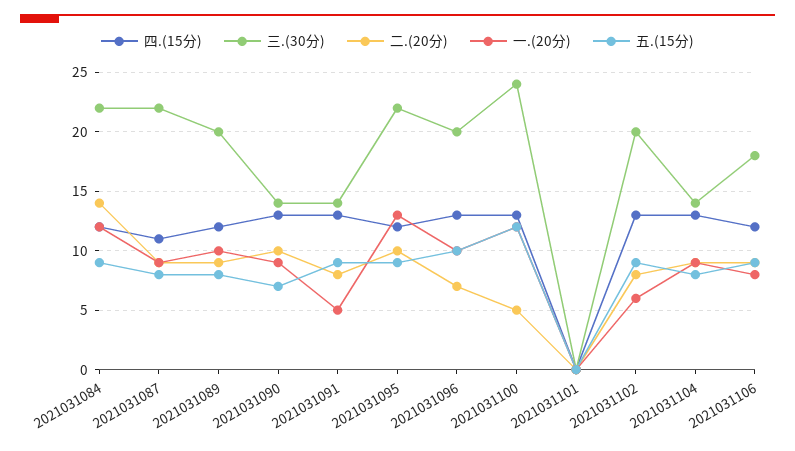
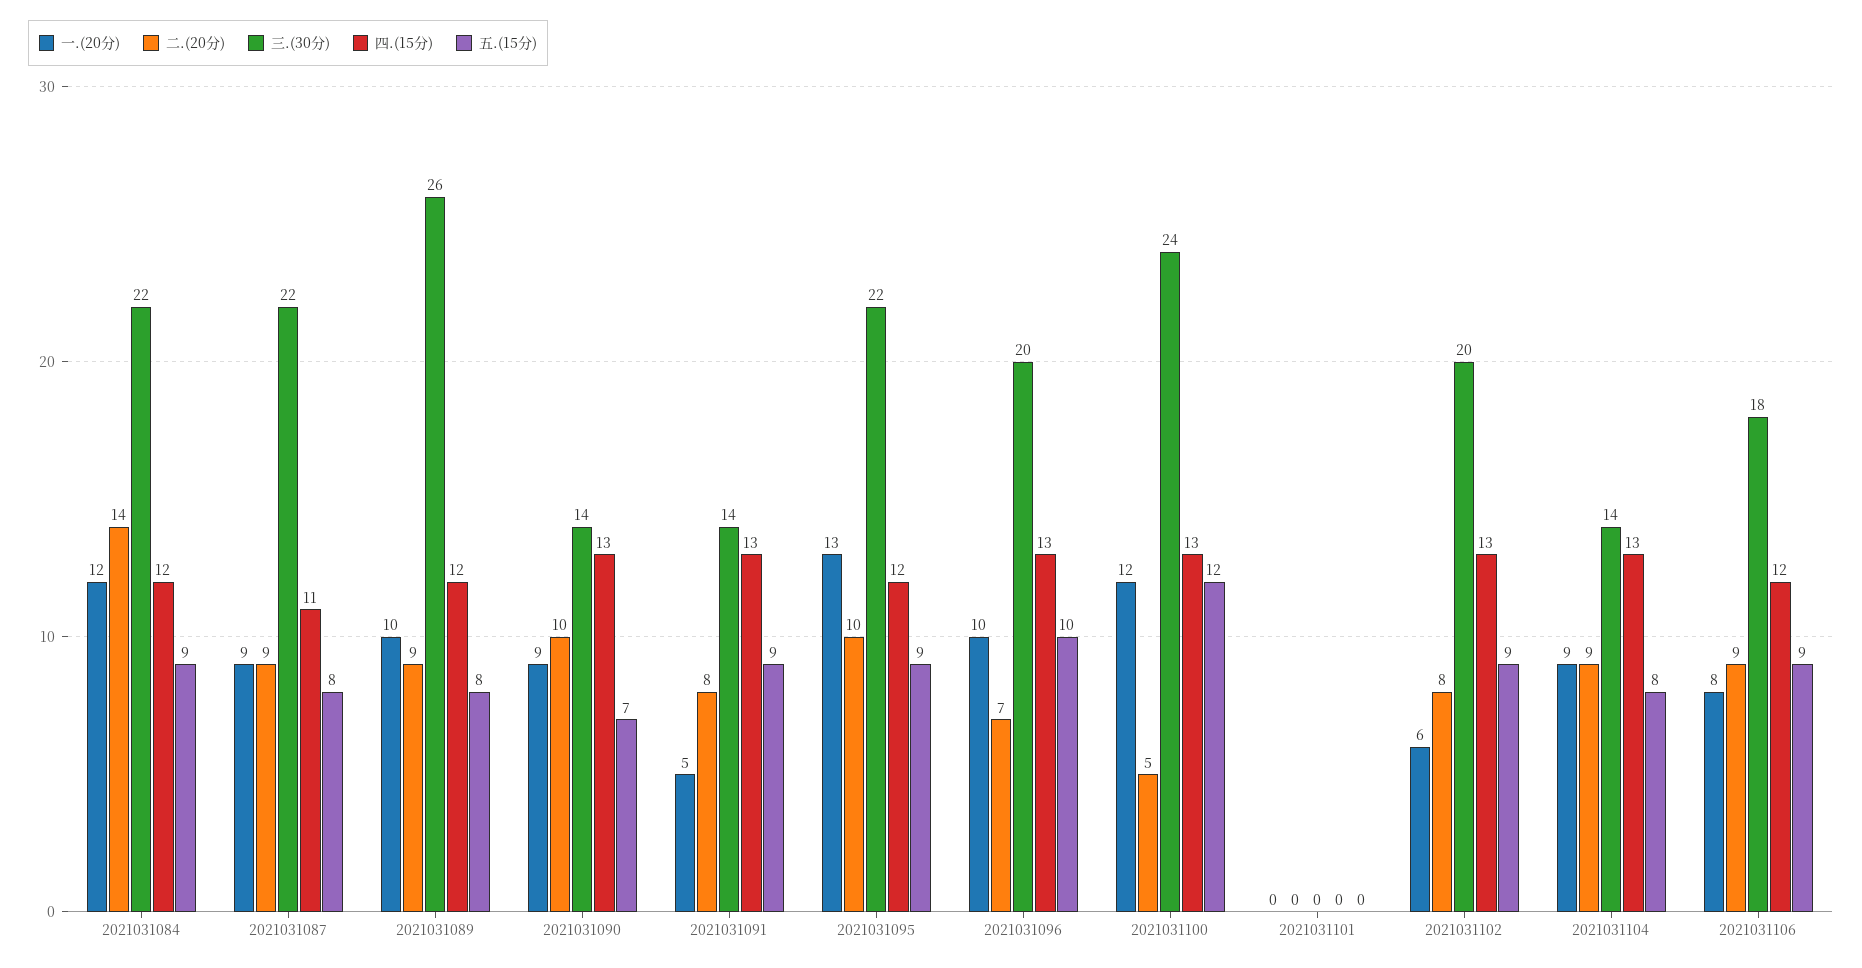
  {
    "四.(15分)": {
      "2021031084": 12,
      "2021031087": 11,
      "2021031089": 12,
      "2021031090": 13,
      "2021031091": 13,
      "2021031095": 12,
      "2021031096": 13,
      "2021031100": 13,
      "2021031101": 0,
      "2021031102": 13,
      "2021031104": 13,
      "2021031106": 12
    },
    "三.(30分)": {
      "2021031084": 22,
      "2021031087": 22,
-     "2021031089": 20,
+     "2021031089": 26,
      "2021031090": 14,
      "2021031091": 14,
      "2021031095": 22,
      "2021031096": 20,
      "2021031100": 24,
      "2021031101": 0,
      "2021031102": 20,
      "2021031104": 14,
      "2021031106": 18
    },
    "二.(20分)": {
      "2021031084": 14,
      "2021031087": 9,
      "2021031089": 9,
      "2021031090": 10,
      "2021031091": 8,
      "2021031095": 10,
      "2021031096": 7,
      "2021031100": 5,
      "2021031101": 0,
      "2021031102": 8,
      "2021031104": 9,
      "2021031106": 9
    },
    "一.(20分)": {
      "2021031084": 12,
      "2021031087": 9,
      "2021031089": 10,
      "2021031090": 9,
      "2021031091": 5,
      "2021031095": 13,
      "2021031096": 10,
      "2021031100": 12,
      "2021031101": 0,
      "2021031102": 6,
      "2021031104": 9,
      "2021031106": 8
    },
    "五.(15分)": {
      "2021031084": 9,
      "2021031087": 8,
      "2021031089": 8,
      "2021031090": 7,
      "2021031091": 9,
      "2021031095": 9,
      "2021031096": 10,
      "2021031100": 12,
      "2021031101": 0,
      "2021031102": 9,
      "2021031104": 8,
      "2021031106": 9
    }
  }

